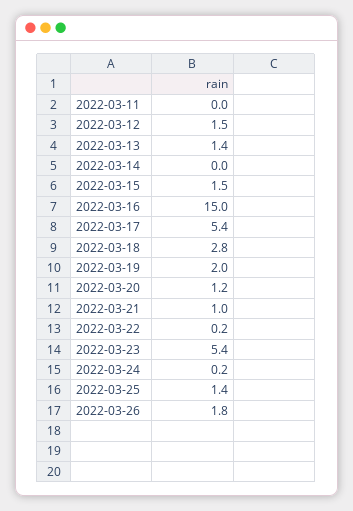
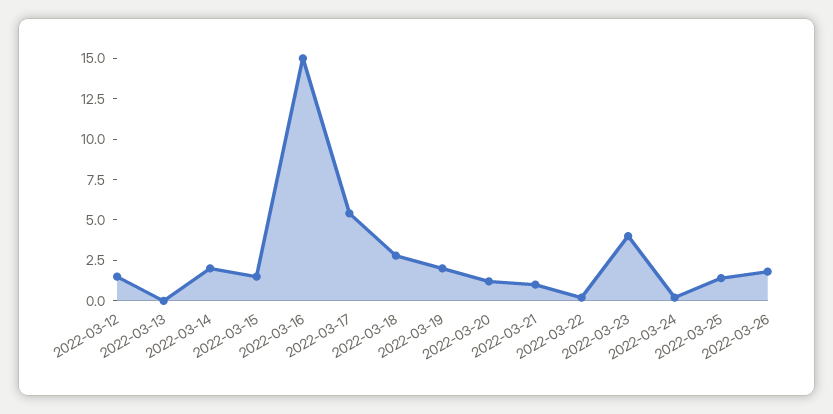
  {
-   "2022-03-11": 0,
    "2022-03-12": 1.5,
-   "2022-03-13": 1.4,
+   "2022-03-13": 0,
-   "2022-03-14": 0,
+   "2022-03-14": 2,
    "2022-03-15": 1.5,
    "2022-03-16": 15,
    "2022-03-17": 5.4,
    "2022-03-18": 2.8,
    "2022-03-19": 2,
    "2022-03-20": 1.2,
    "2022-03-21": 1,
    "2022-03-22": 0.2,
-   "2022-03-23": 5.4,
+   "2022-03-23": 4,
    "2022-03-24": 0.2,
    "2022-03-25": 1.4,
    "2022-03-26": 1.8
  }

